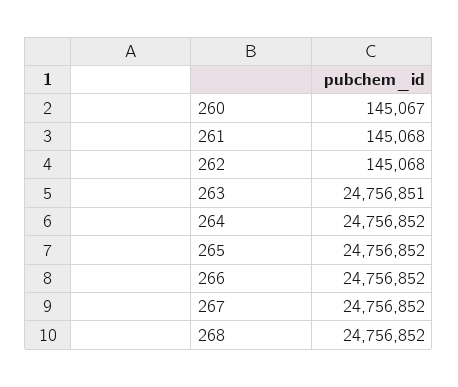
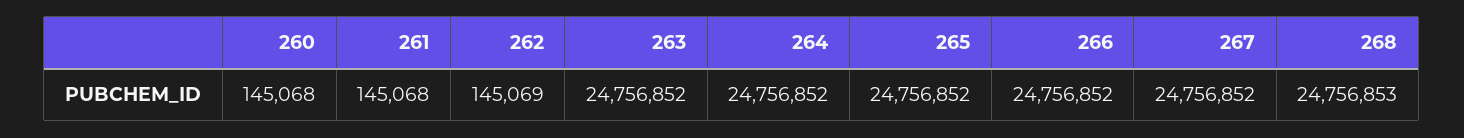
  {
-   "260": 145067,
+   "260": 145068,
    "261": 145068,
-   "262": 145068,
+   "262": 145069,
-   "263": 24756851,
+   "263": 24756852,
    "264": 24756852,
    "265": 24756852,
    "266": 24756852,
    "267": 24756852,
-   "268": 24756852
+   "268": 24756853
  }

